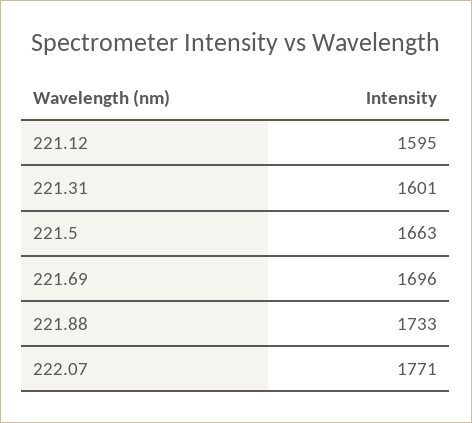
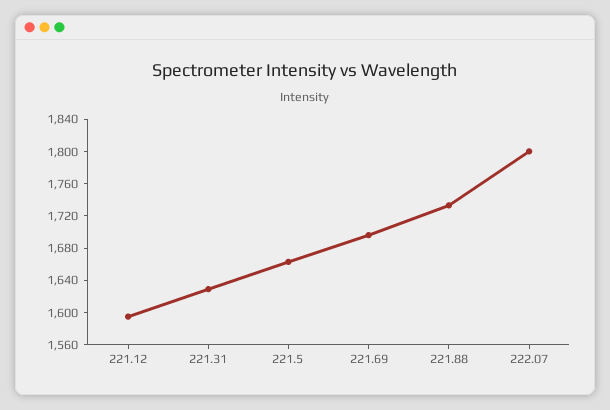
  {
    "221.12": 1595,
-   "221.31": 1601,
+   "221.31": 1630,
    "221.5": 1663,
    "221.69": 1696,
    "221.88": 1733,
-   "222.07": 1771
+   "222.07": 1800
  }

